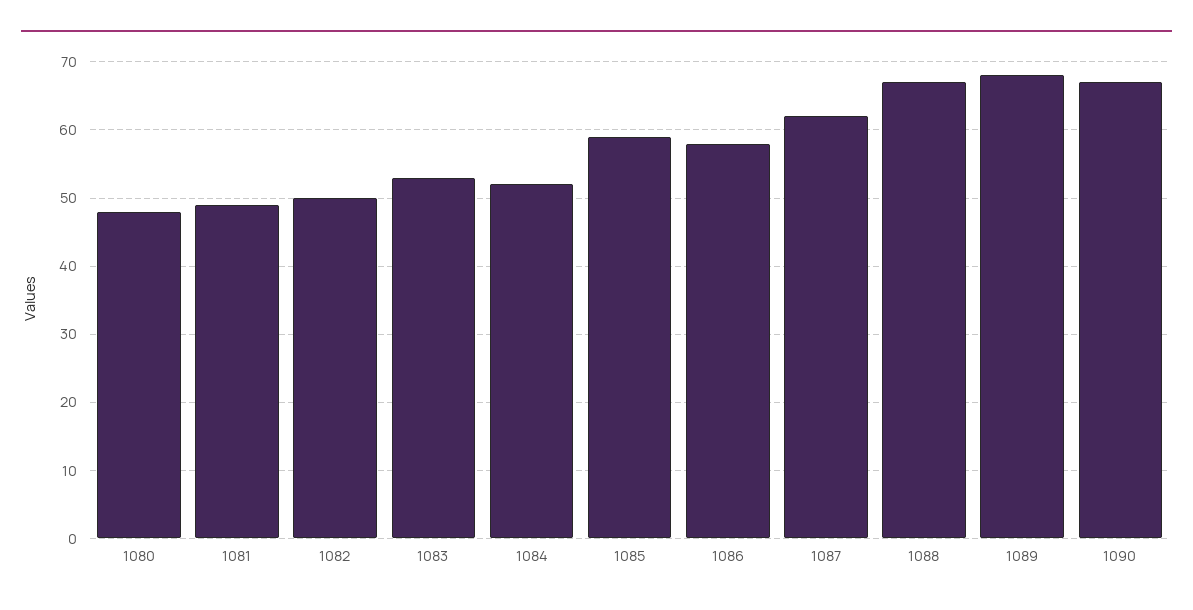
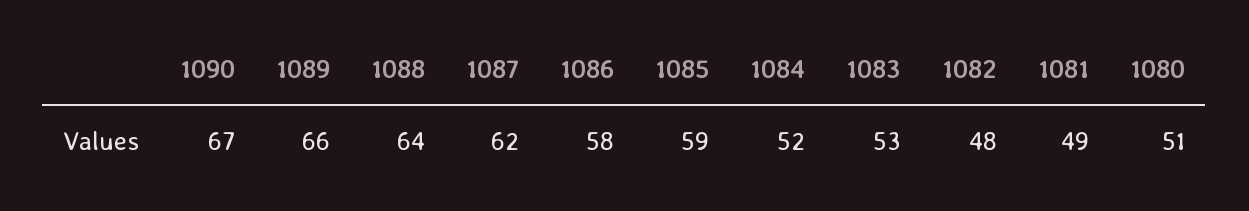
  {
-   "1080": 48,
+   "1080": 51,
    "1081": 49,
-   "1082": 50,
+   "1082": 48,
    "1083": 53,
    "1084": 52,
    "1085": 59,
    "1086": 58,
    "1087": 62,
-   "1088": 67,
+   "1088": 64,
-   "1089": 68,
+   "1089": 66,
    "1090": 67
  }

